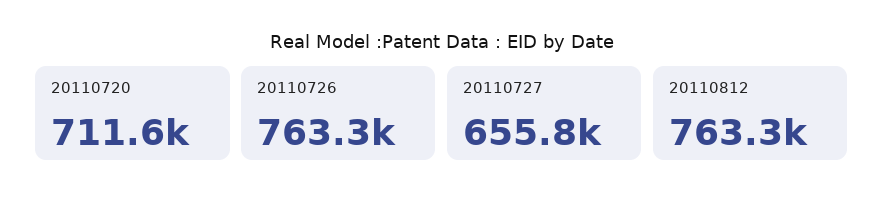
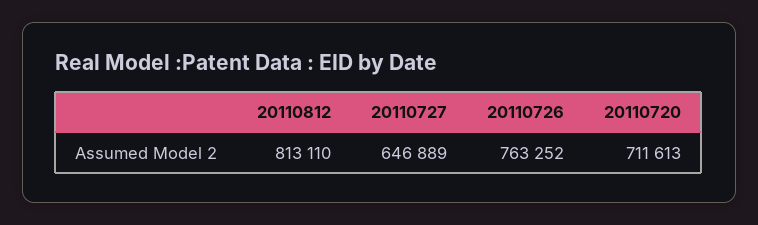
  {
    "20110720": 711613,
    "20110726": 763252,
-   "20110727": 655800,
+   "20110727": 646889,
-   "20110812": 763300
+   "20110812": 813110
  }

